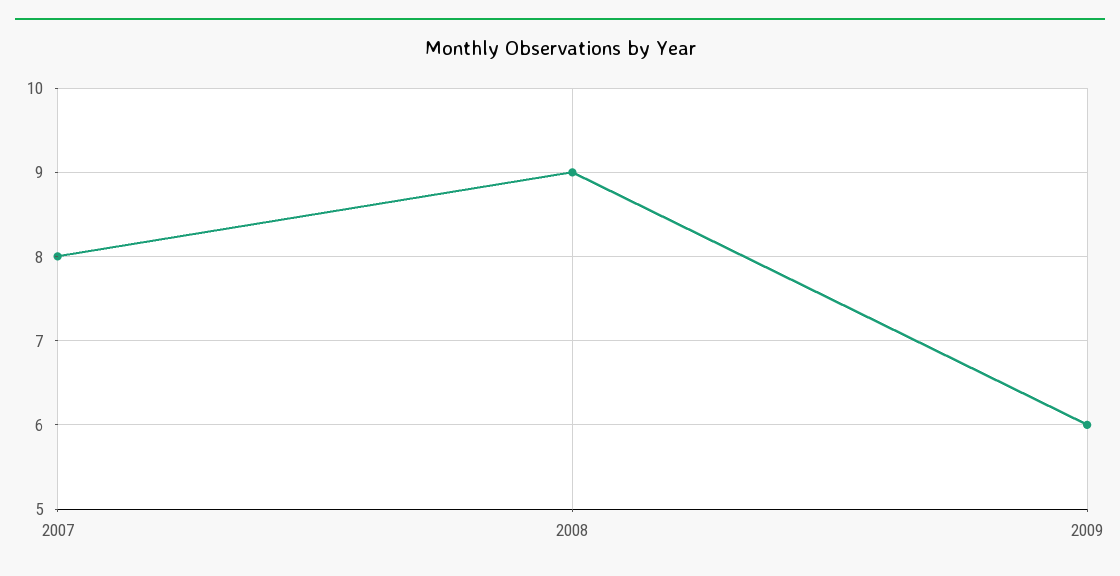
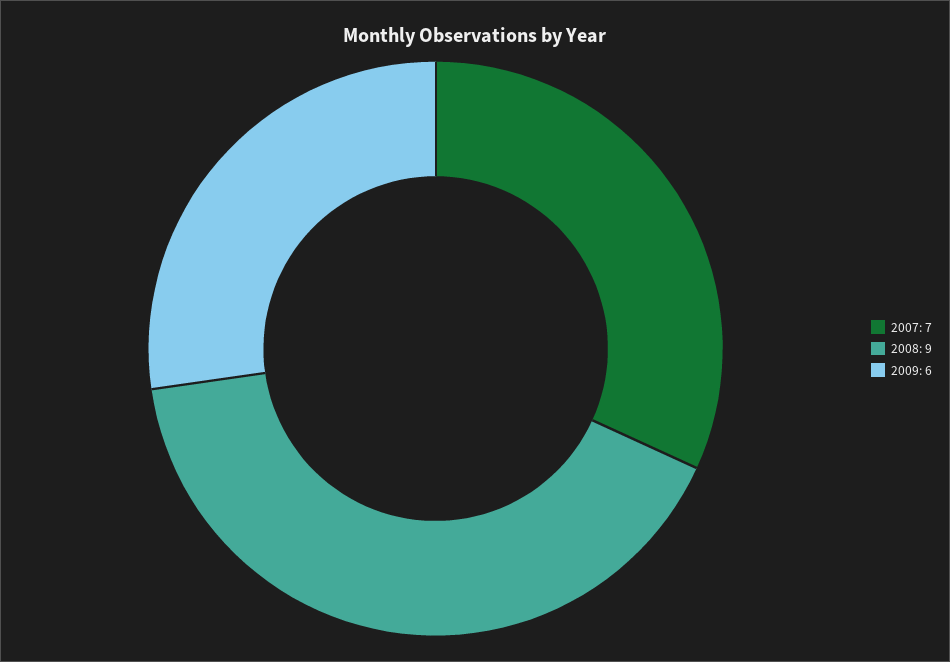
  {
-   "2007": 8,
+   "2007": 7,
    "2008": 9,
    "2009": 6
  }

